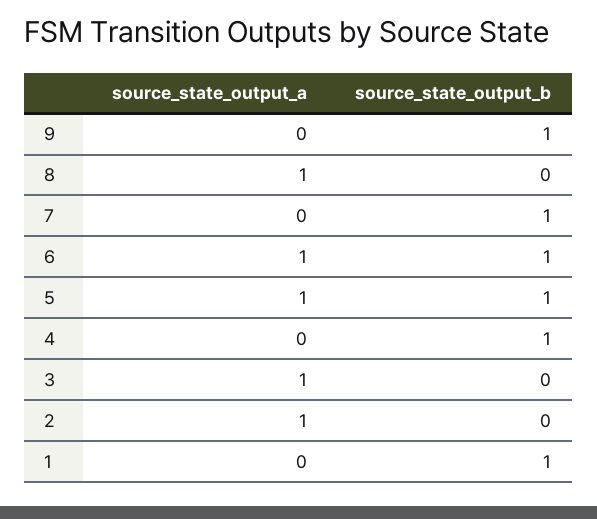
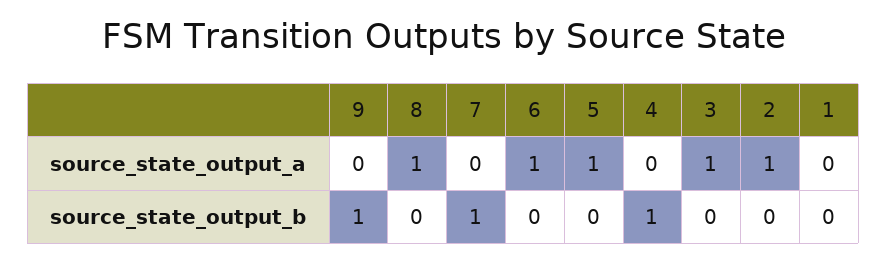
  {
    "source_state_output_a": {
      "9": 0,
      "8": 1,
      "7": 0,
      "6": 1,
      "5": 1,
      "4": 0,
      "3": 1,
      "2": 1,
      "1": 0
    },
    "source_state_output_b": {
      "9": 1,
      "8": 0,
      "7": 1,
-     "6": 1,
+     "6": 0,
-     "5": 1,
+     "5": 0,
      "4": 1,
      "3": 0,
      "2": 0,
-     "1": 1
+     "1": 0
    }
  }

